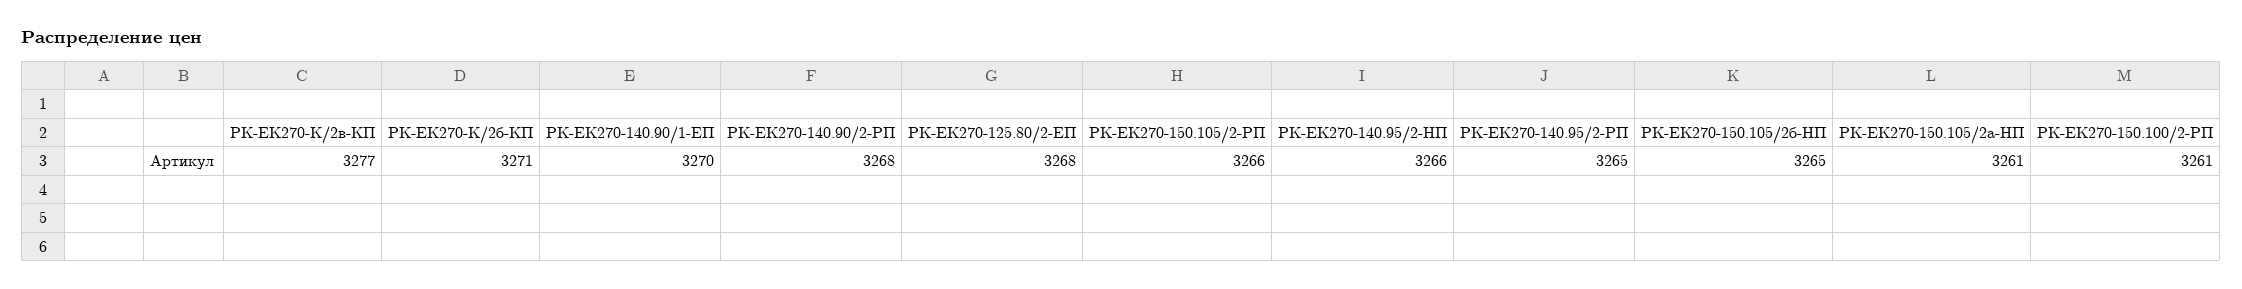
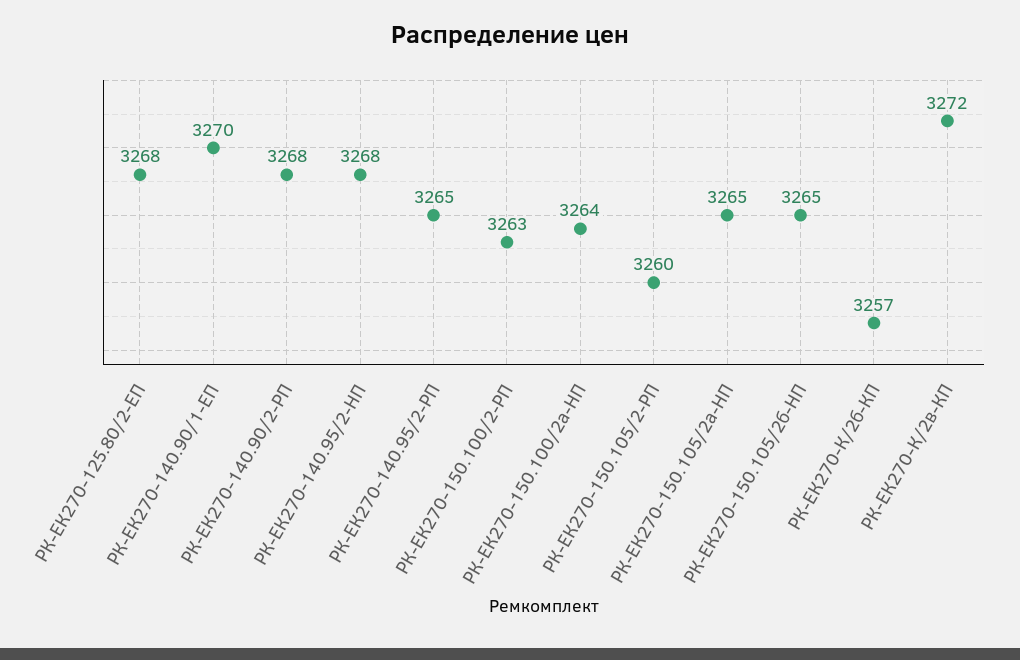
  {
-   "РК-ЕК270-К/2в-КП": 3277,
+   "РК-ЕК270-К/2в-КП": 3272,
-   "РК-ЕК270-К/2б-КП": 3271,
+   "РК-ЕК270-К/2б-КП": 3257,
    "РК-ЕК270-140.90/1-ЕП": 3270,
    "РК-ЕК270-140.90/2-PП": 3268,
    "РК-ЕК270-125.80/2-ЕП": 3268,
-   "РК-ЕК270-150.105/2-PП": 3266,
+   "РК-ЕК270-150.105/2-PП": 3260,
-   "РК-ЕК270-140.95/2-HП": 3266,
+   "РК-ЕК270-140.95/2-HП": 3268,
    "РК-ЕК270-140.95/2-PП": 3265,
    "РК-ЕК270-150.105/2б-HП": 3265,
-   "РК-ЕК270-150.105/2а-HП": 3261,
+   "РК-ЕК270-150.105/2а-HП": 3265,
-   "РК-ЕК270-150.100/2-PП": 3261
+   "РК-ЕК270-150.100/2-PП": 3263,
+   "РК-ЕК270-150.100/2а-HП": 3264
  }

